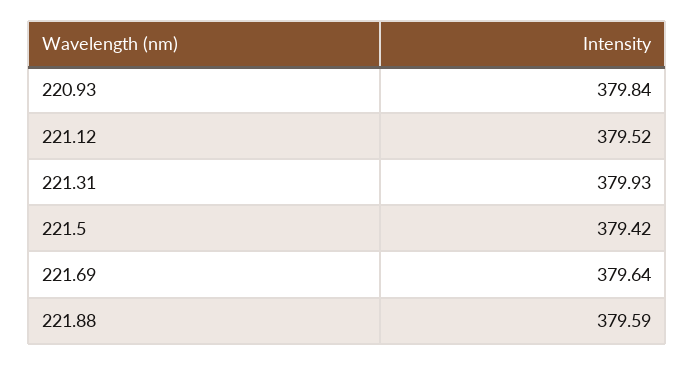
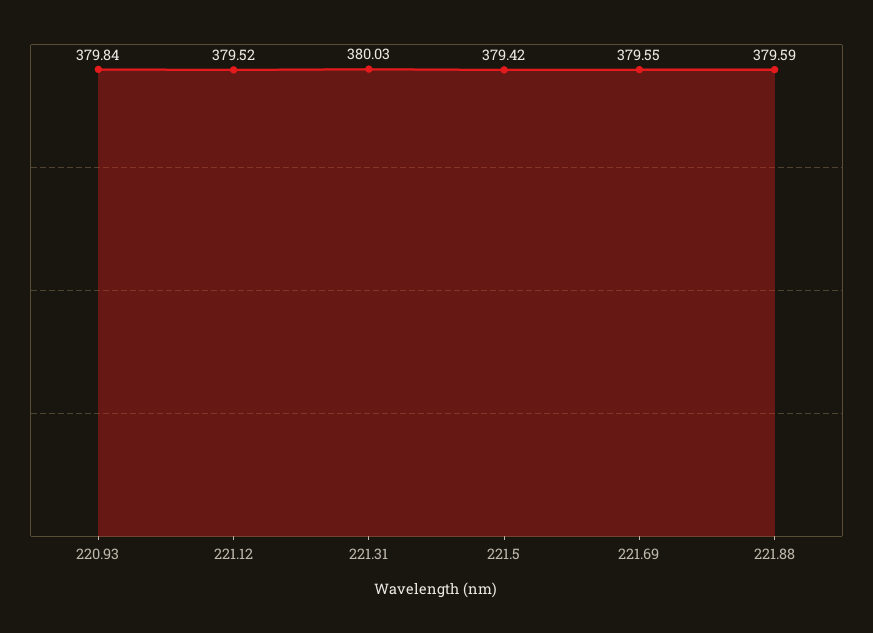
  {
    "220.93": 379.84,
    "221.12": 379.52,
-   "221.31": 379.93,
+   "221.31": 380.03,
    "221.5": 379.42,
-   "221.69": 379.64,
+   "221.69": 379.55,
    "221.88": 379.59
  }

